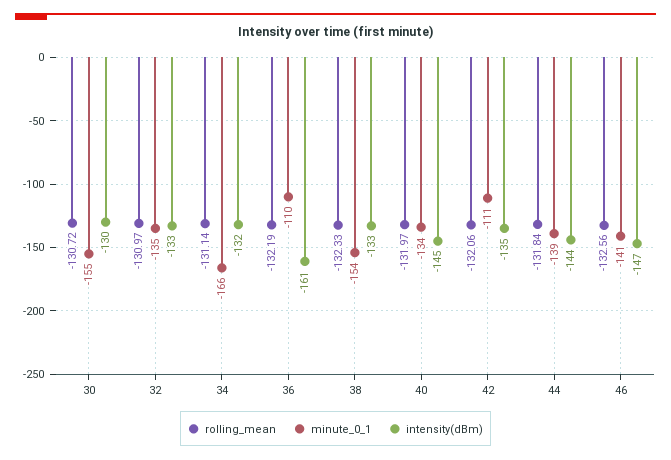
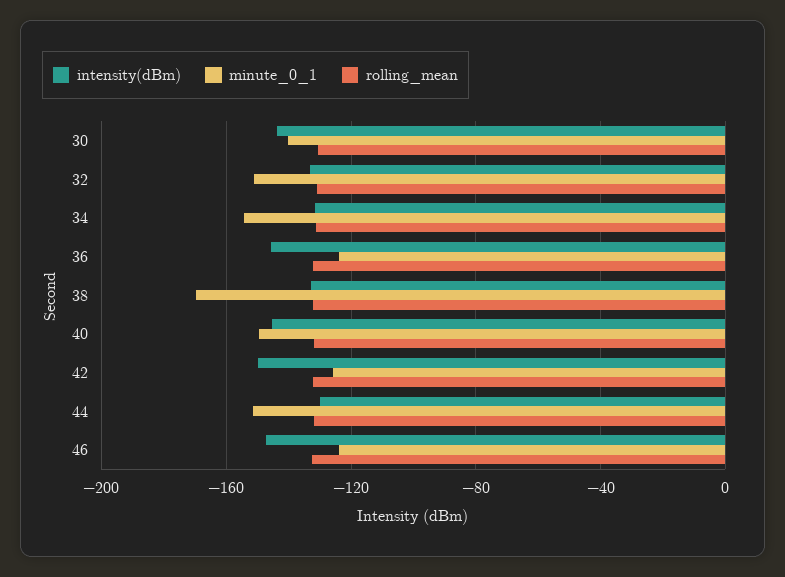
  {
    "rolling_mean": {
      "30": -130.72,
      "32": -130.97,
      "34": -131.14,
      "36": -132.19,
      "38": -132.33,
      "40": -131.97,
      "42": -132.06,
      "44": -131.84,
      "46": -132.56
    },
    "minute_0_1": {
-     "30": -155,
+     "30": -140,
-     "32": -135,
+     "32": -150,
-     "34": -166,
+     "34": -155,
-     "36": -110,
+     "36": -125,
-     "38": -154,
+     "38": -170,
-     "40": -134,
+     "40": -150,
-     "42": -111,
+     "42": -125,
-     "44": -139,
+     "44": -150,
-     "46": -141
+     "46": -125
    },
    "intensity(dBm)": {
-     "30": -130,
+     "30": -145,
      "32": -133,
      "34": -132,
-     "36": -161,
+     "36": -145,
      "38": -133,
      "40": -145,
-     "42": -135,
+     "42": -150,
-     "44": -144,
+     "44": -130,
      "46": -147
    }
  }

